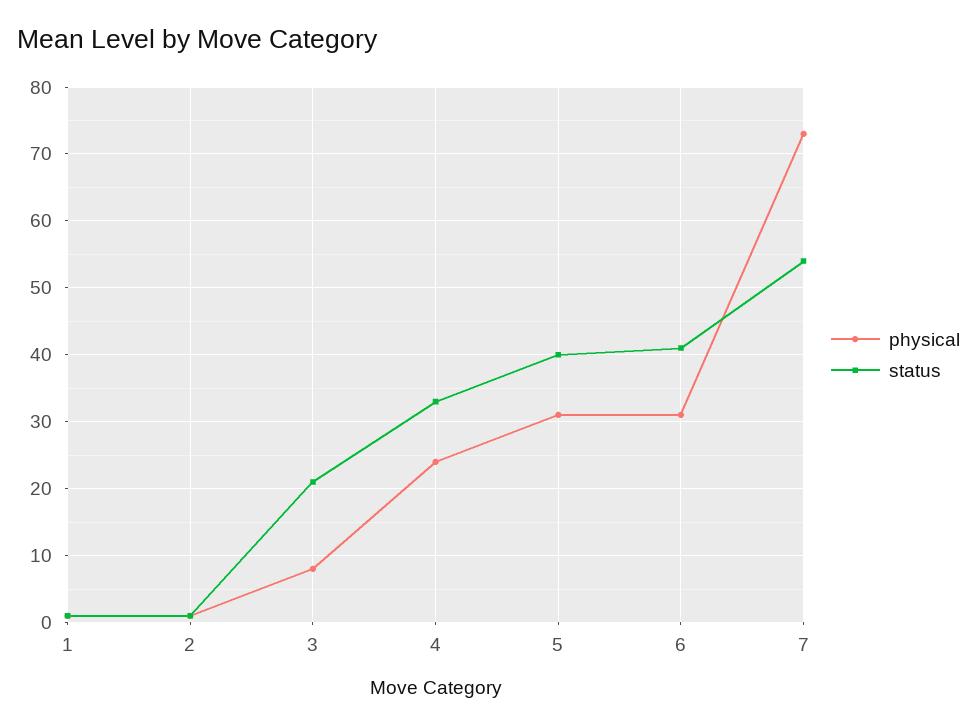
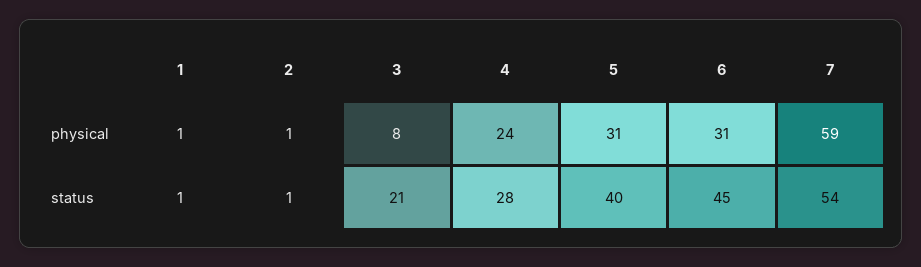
  {
    "physical": {
      "1": 1,
      "2": 1,
      "3": 8,
      "4": 24,
      "5": 31,
      "6": 31,
-     "7": 73
+     "7": 59
    },
    "status": {
      "1": 1,
      "2": 1,
      "3": 21,
-     "4": 33,
+     "4": 28,
      "5": 40,
-     "6": 41,
+     "6": 45,
      "7": 54
    }
  }

